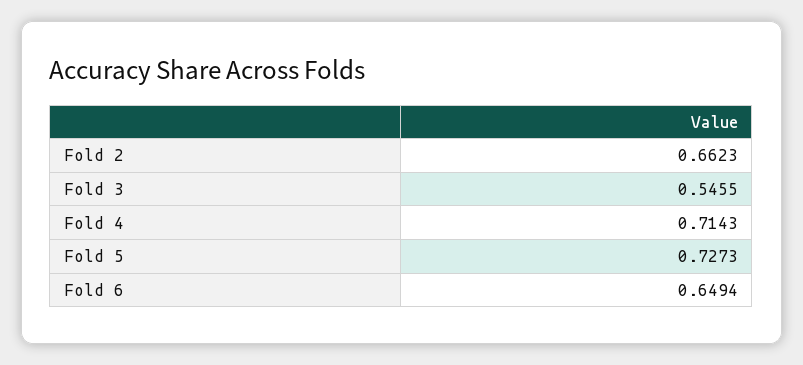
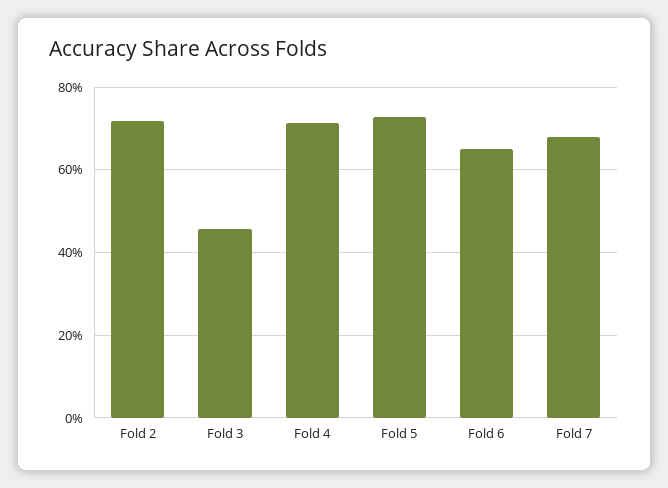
  {
-   "Fold 2": 0.6623,
+   "Fold 2": 0.72,
-   "Fold 3": 0.5455,
+   "Fold 3": 0.46,
    "Fold 4": 0.7143,
    "Fold 5": 0.7273,
-   "Fold 6": 0.6494
+   "Fold 6": 0.6494,
+   "Fold 7": 0.68
  }

